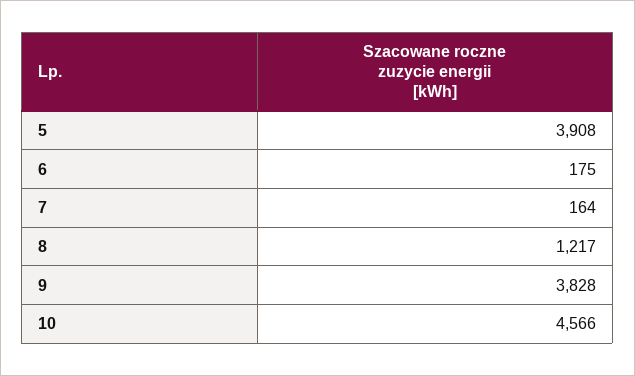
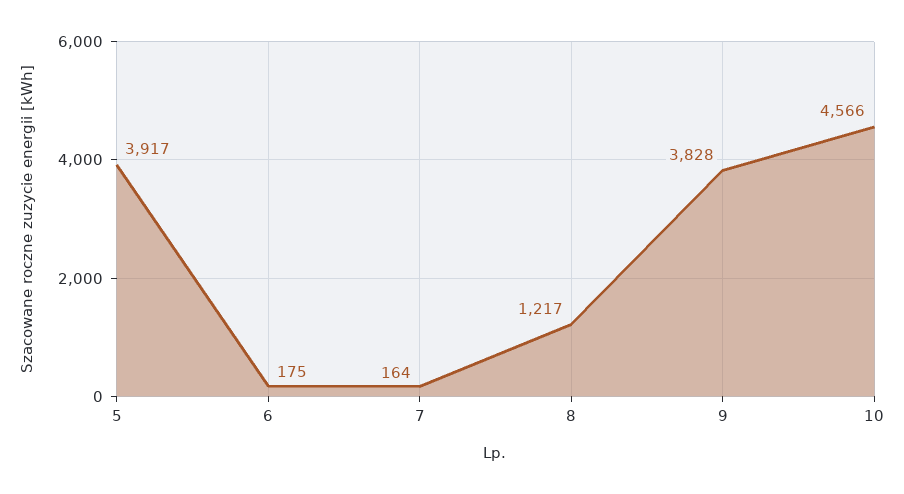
  {
-   "5": 3908,
+   "5": 3917,
    "6": 175,
    "7": 164,
    "8": 1217,
    "9": 3828,
    "10": 4566
  }

